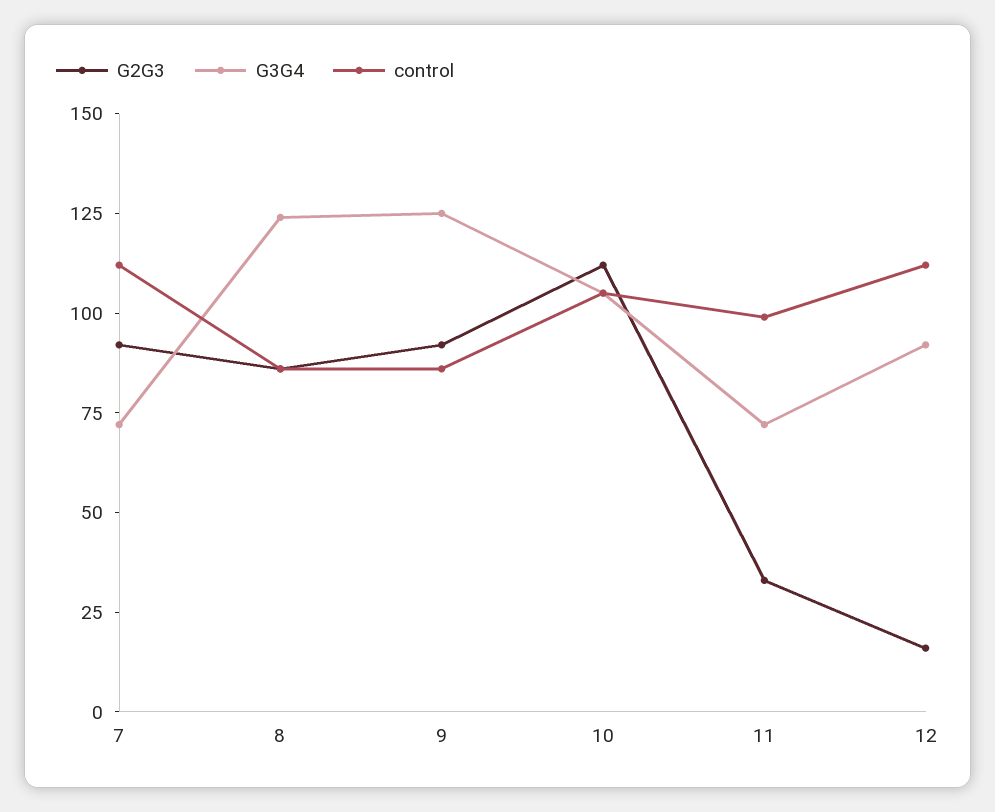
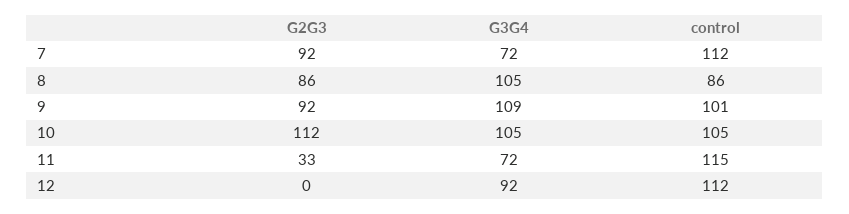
  {
    "G2G3": {
      "7": 92,
      "8": 86,
      "9": 92,
      "10": 112,
      "11": 33,
-     "12": 15
+     "12": 0
    },
    "G3G4": {
      "7": 72,
-     "8": 125,
+     "8": 105,
-     "9": 125,
+     "9": 109,
      "10": 105,
      "11": 72,
      "12": 92
    },
    "control": {
      "7": 112,
      "8": 86,
-     "9": 85,
+     "9": 101,
      "10": 105,
-     "11": 100,
+     "11": 115,
      "12": 112
    }
  }

